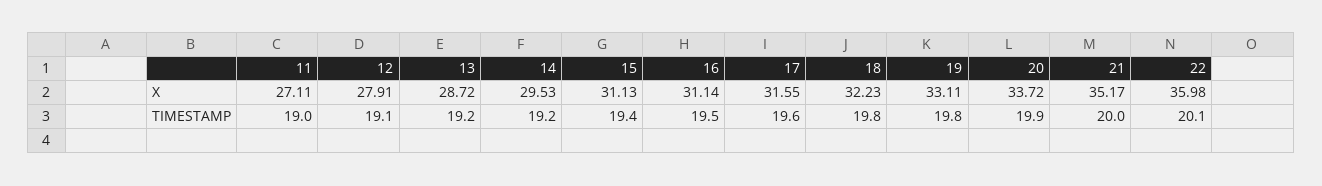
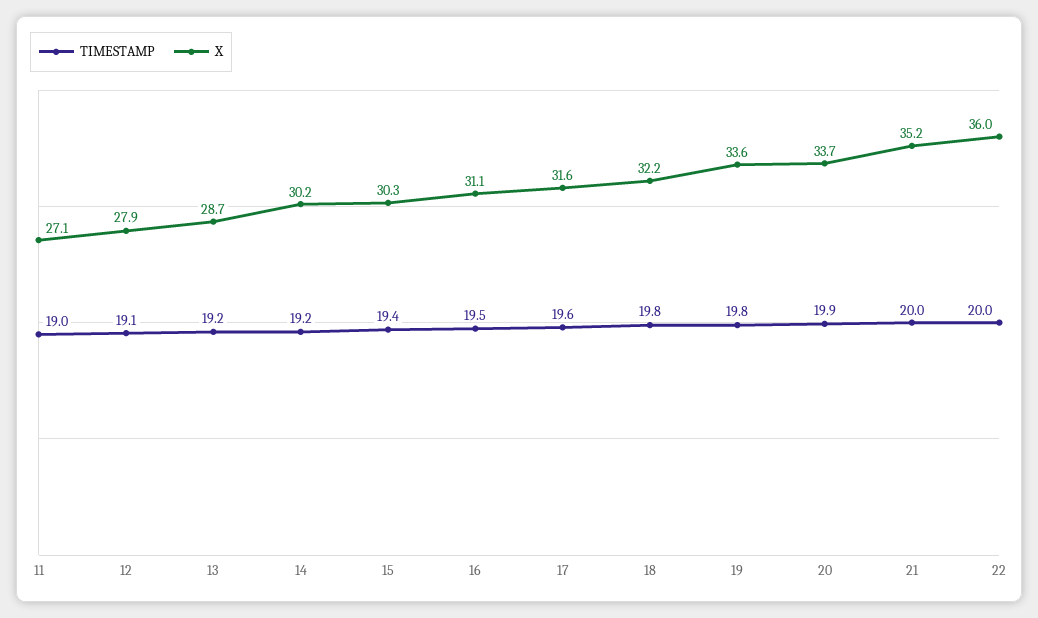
  {
    "X": {
      "11": 27.11,
      "12": 27.91,
      "13": 28.72,
-     "14": 29.53,
+     "14": 30.2,
-     "15": 31.13,
+     "15": 30.3,
      "16": 31.14,
      "17": 31.55,
      "18": 32.23,
-     "19": 33.11,
+     "19": 33.6,
      "20": 33.72,
      "21": 35.17,
      "22": 35.98
    },
    "TIMESTAMP": {
      "11": 19,
      "12": 19.1,
      "13": 19.2,
      "14": 19.2,
      "15": 19.4,
      "16": 19.5,
      "17": 19.6,
      "18": 19.8,
      "19": 19.8,
      "20": 19.9,
      "21": 20,
-     "22": 20.1
+     "22": 20
    }
  }

